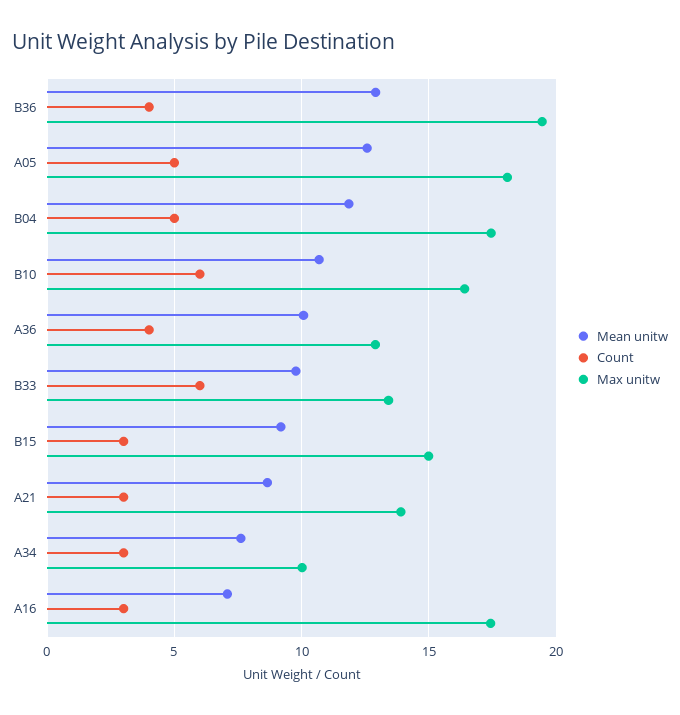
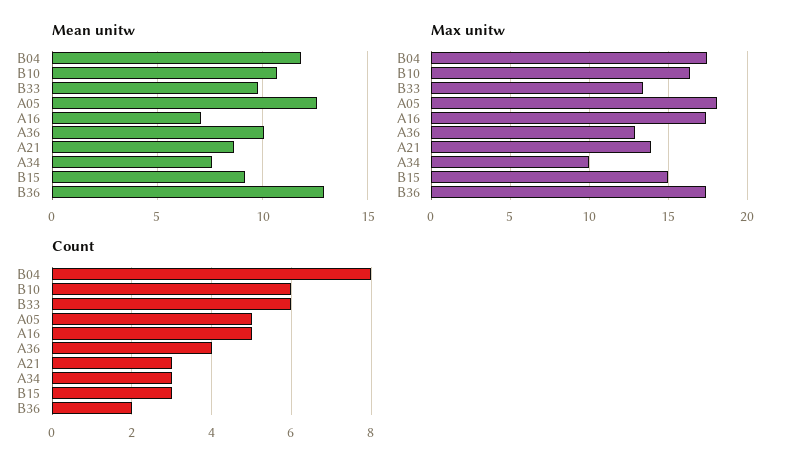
  {
    "Mean unitw": {
      "B36": 13,
      "A05": 12.5,
      "B04": 12,
      "B10": 10.5,
      "A36": 10,
      "B33": 10,
      "B15": 9,
      "A21": 8.5,
      "A34": 7.5,
      "A16": 7
    },
    "Count": {
-     "B36": 4,
+     "B36": 2,
      "A05": 5,
-     "B04": 5,
+     "B04": 8,
      "B10": 6,
      "A36": 4,
      "B33": 6,
      "B15": 3,
      "A21": 3,
      "A34": 3,
-     "A16": 3
+     "A16": 5
    },
    "Max unitw": {
-     "B36": 19.5,
+     "B36": 17.5,
      "A05": 18,
      "B04": 17.5,
      "B10": 16.5,
      "A36": 13,
      "B33": 13.5,
      "B15": 15,
      "A21": 14,
      "A34": 10,
      "A16": 17.5
    }
  }

